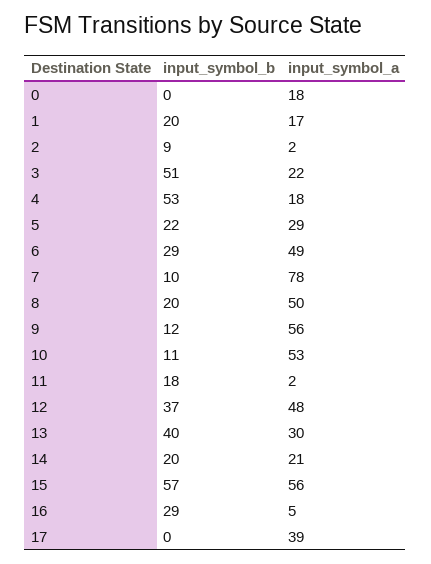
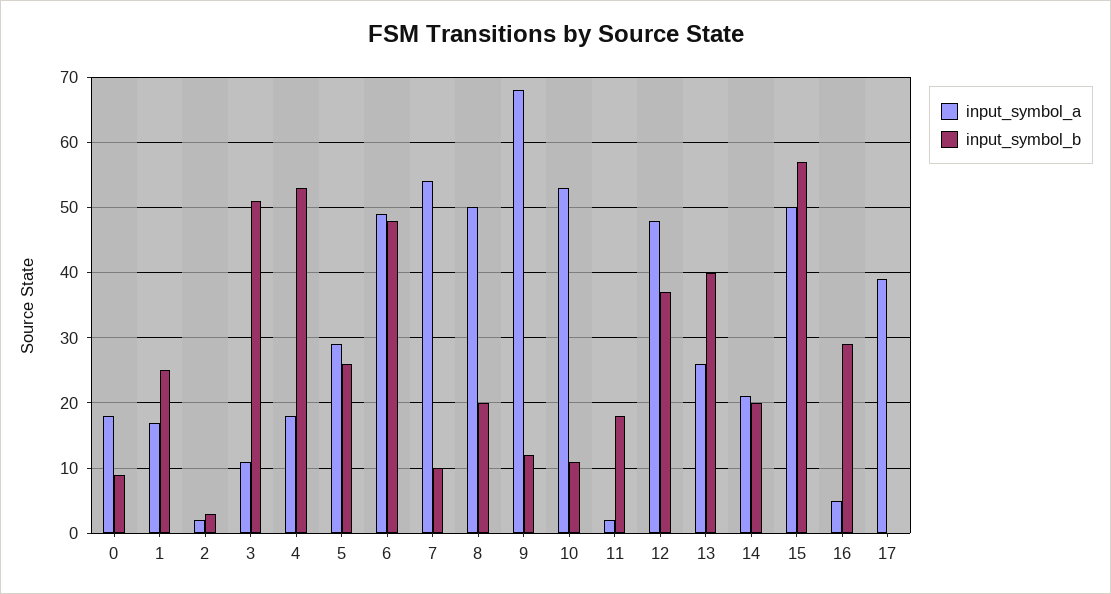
  {
    "input_symbol_b": {
-     "0": 0,
+     "0": 9,
-     "1": 20,
+     "1": 25,
-     "2": 9,
+     "2": 3,
      "3": 51,
      "4": 53,
-     "5": 22,
+     "5": 26,
-     "6": 29,
+     "6": 48,
      "7": 10,
      "8": 20,
      "9": 12,
      "10": 11,
      "11": 18,
      "12": 37,
      "13": 40,
      "14": 20,
      "15": 57,
      "16": 29,
      "17": 0
    },
    "input_symbol_a": {
      "0": 18,
      "1": 17,
      "2": 2,
-     "3": 22,
+     "3": 11,
      "4": 18,
      "5": 29,
      "6": 49,
-     "7": 78,
+     "7": 54,
      "8": 50,
-     "9": 56,
+     "9": 68,
      "10": 53,
      "11": 2,
      "12": 48,
-     "13": 30,
+     "13": 26,
      "14": 21,
-     "15": 56,
+     "15": 50,
      "16": 5,
      "17": 39
    }
  }

